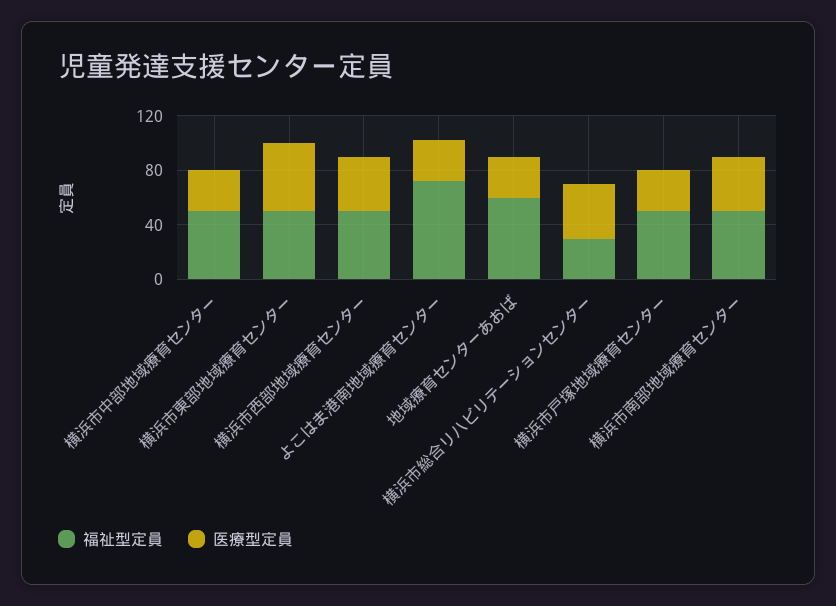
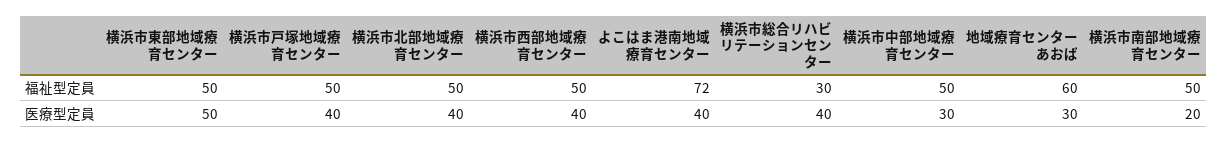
  {
    "福祉型定員": {
      "横浜市中部地域療育センター": 50,
      "横浜市東部地域療育センター": 50,
      "横浜市西部地域療育センター": 50,
      "よこはま港南地域療育センター": 72,
      "地域療育センターあおば": 60,
      "横浜市総合リハビリテーションセンター": 30,
      "横浜市戸塚地域療育センター": 50,
-     "横浜市南部地域療育センター": 50
+     "横浜市南部地域療育センター": 50,
+     "横浜市北部地域療育センター": 50
    },
    "医療型定員": {
      "横浜市中部地域療育センター": 30,
      "横浜市東部地域療育センター": 50,
      "横浜市西部地域療育センター": 40,
-     "よこはま港南地域療育センター": 30,
+     "よこはま港南地域療育センター": 40,
      "地域療育センターあおば": 30,
      "横浜市総合リハビリテーションセンター": 40,
-     "横浜市戸塚地域療育センター": 30,
+     "横浜市戸塚地域療育センター": 40,
-     "横浜市南部地域療育センター": 40
+     "横浜市南部地域療育センター": 20,
+     "横浜市北部地域療育センター": 40
    }
  }

